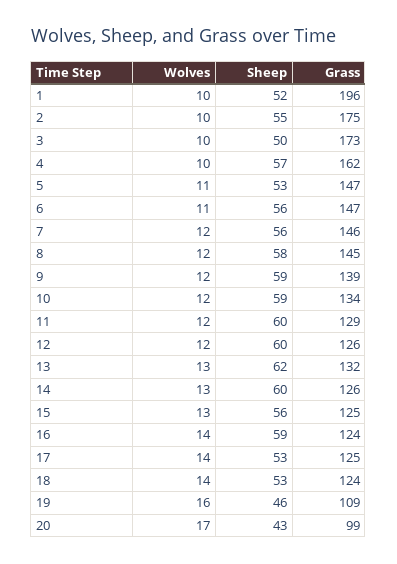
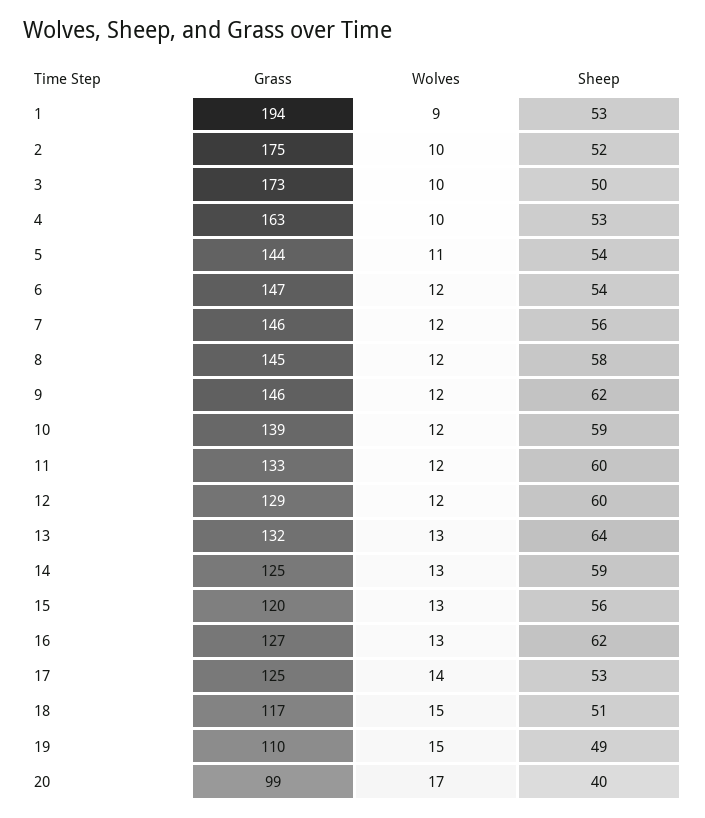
  {
    "Wolves": {
-     "1": 10,
+     "1": 9,
      "2": 10,
      "3": 10,
      "4": 10,
      "5": 11,
-     "6": 11,
+     "6": 12,
      "7": 12,
      "8": 12,
      "9": 12,
      "10": 12,
      "11": 12,
      "12": 12,
      "13": 13,
      "14": 13,
      "15": 13,
-     "16": 14,
+     "16": 13,
      "17": 14,
-     "18": 14,
+     "18": 15,
-     "19": 16,
+     "19": 15,
      "20": 17
    },
    "Sheep": {
-     "1": 52,
+     "1": 53,
-     "2": 55,
+     "2": 52,
      "3": 50,
-     "4": 57,
+     "4": 53,
-     "5": 53,
+     "5": 54,
-     "6": 56,
+     "6": 54,
      "7": 56,
      "8": 58,
-     "9": 59,
+     "9": 62,
      "10": 59,
      "11": 60,
      "12": 60,
-     "13": 62,
+     "13": 64,
-     "14": 60,
+     "14": 59,
      "15": 56,
-     "16": 59,
+     "16": 62,
      "17": 53,
-     "18": 53,
+     "18": 51,
-     "19": 46,
+     "19": 49,
-     "20": 43
+     "20": 40
    },
    "Grass": {
-     "1": 196,
+     "1": 194,
      "2": 175,
      "3": 173,
-     "4": 162,
+     "4": 163,
-     "5": 147,
+     "5": 144,
      "6": 147,
      "7": 146,
      "8": 145,
-     "9": 139,
+     "9": 146,
-     "10": 134,
+     "10": 139,
-     "11": 129,
+     "11": 133,
-     "12": 126,
+     "12": 129,
      "13": 132,
-     "14": 126,
+     "14": 125,
-     "15": 125,
+     "15": 120,
-     "16": 124,
+     "16": 127,
      "17": 125,
-     "18": 124,
+     "18": 117,
-     "19": 109,
+     "19": 110,
      "20": 99
    }
  }

